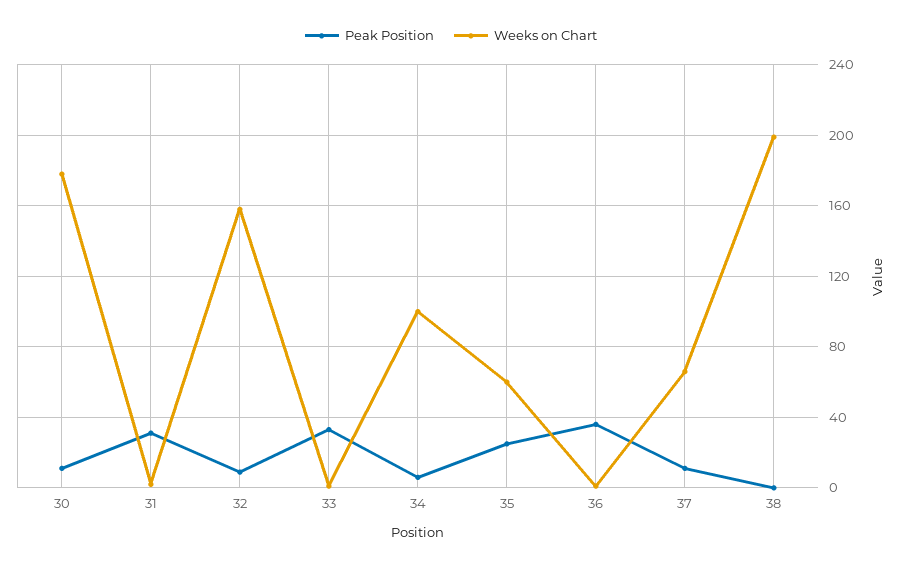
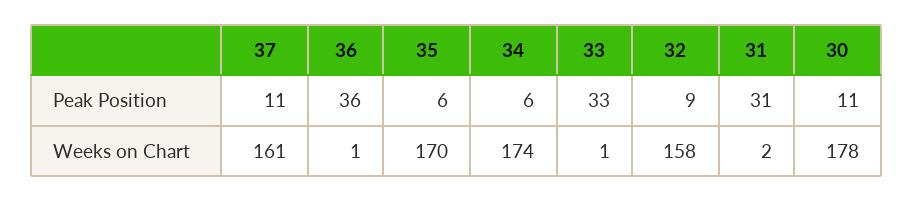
  {
    "Peak Position": {
      "30": 11,
      "31": 31,
      "32": 9,
      "33": 33,
      "34": 6,
-     "35": 25,
+     "35": 6,
      "36": 36,
-     "37": 11,
+     "37": 11
-     "38": 0
    },
    "Weeks on Chart": {
      "30": 178,
      "31": 2,
      "32": 158,
      "33": 1,
-     "34": 100,
+     "34": 174,
-     "35": 60,
+     "35": 170,
      "36": 1,
-     "37": 65,
+     "37": 161
-     "38": 200
    }
  }

